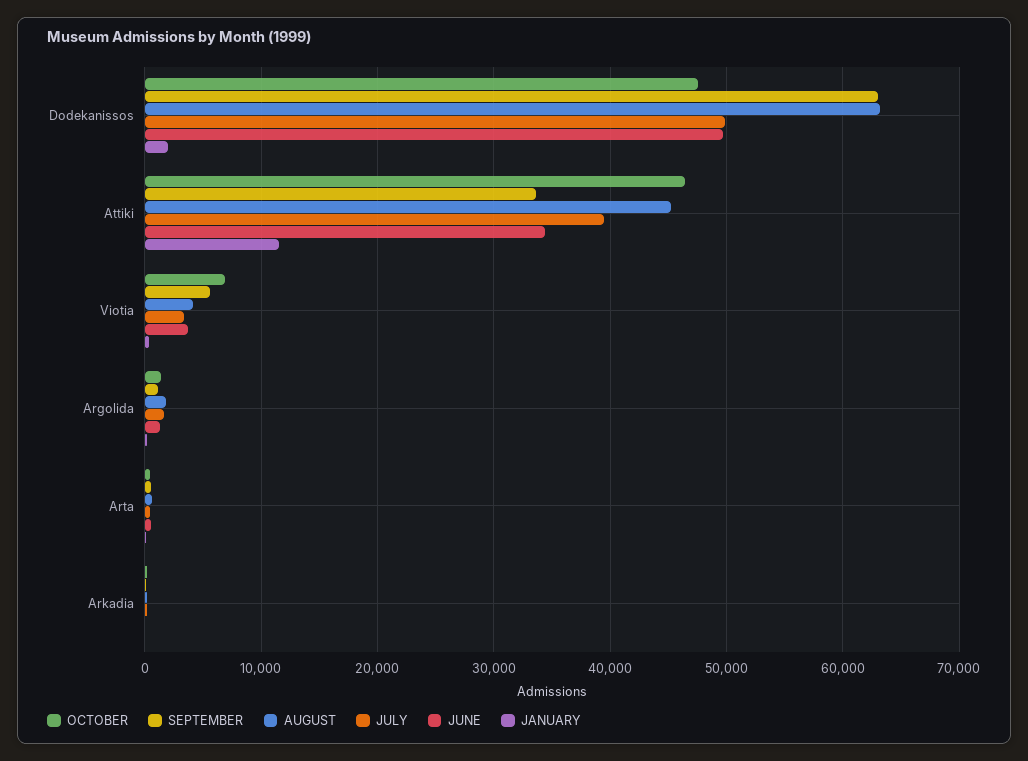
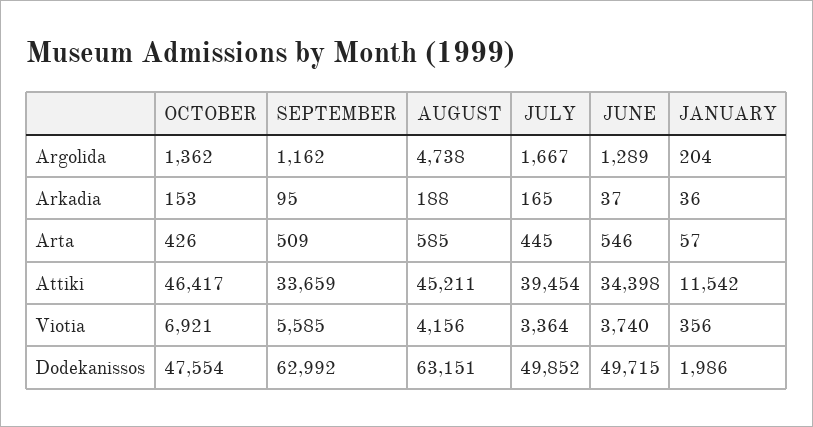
  {
    "OCTOBER": {
      "Dodekanissos": 47554,
      "Attiki": 46417,
      "Viotia": 6921,
      "Argolida": 1362,
      "Arta": 426,
      "Arkadia": 153
    },
    "SEPTEMBER": {
      "Dodekanissos": 62992,
      "Attiki": 33659,
      "Viotia": 5585,
      "Argolida": 1162,
      "Arta": 509,
      "Arkadia": 95
    },
    "AUGUST": {
      "Dodekanissos": 63151,
      "Attiki": 45211,
      "Viotia": 4156,
-     "Argolida": 2000,
+     "Argolida": 4738,
      "Arta": 585,
      "Arkadia": 188
    },
    "JULY": {
      "Dodekanissos": 49852,
      "Attiki": 39454,
      "Viotia": 3364,
      "Argolida": 1667,
      "Arta": 445,
      "Arkadia": 165
    },
    "JUNE": {
      "Dodekanissos": 49715,
      "Attiki": 34398,
      "Viotia": 3740,
      "Argolida": 1289,
      "Arta": 546,
      "Arkadia": 37
    },
    "JANUARY": {
      "Dodekanissos": 1986,
      "Attiki": 11542,
      "Viotia": 356,
      "Argolida": 204,
      "Arta": 57,
      "Arkadia": 36
    }
  }

